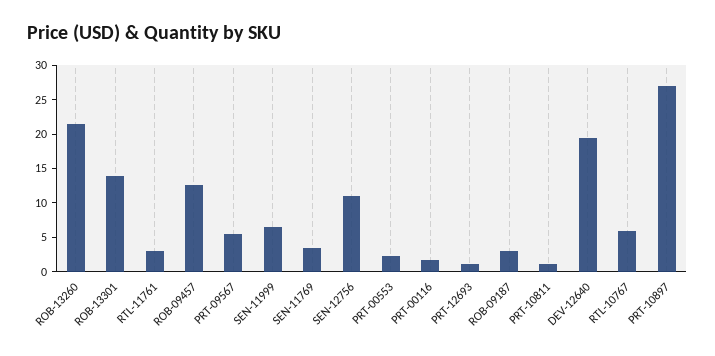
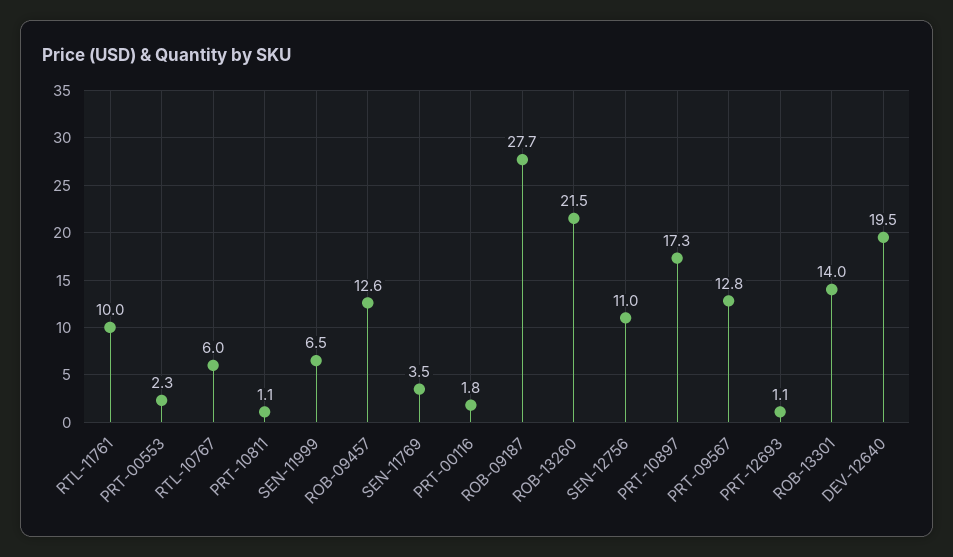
  {
    "ROB-13260": 21.5,
    "ROB-13301": 14,
-   "RTL-11761": 2.5,
+   "RTL-11761": 10,
    "ROB-09457": 12.6,
-   "PRT-09567": 5,
+   "PRT-09567": 12.8,
    "SEN-11999": 6.5,
    "SEN-11769": 3.5,
    "SEN-12756": 11,
    "PRT-00553": 2.3,
    "PRT-00116": 1.8,
    "PRT-12693": 1.1,
-   "ROB-09187": 2.5,
+   "ROB-09187": 27.7,
    "PRT-10811": 1.1,
    "DEV-12640": 19.5,
    "RTL-10767": 6,
-   "PRT-10897": 27.5
+   "PRT-10897": 17.3
  }

